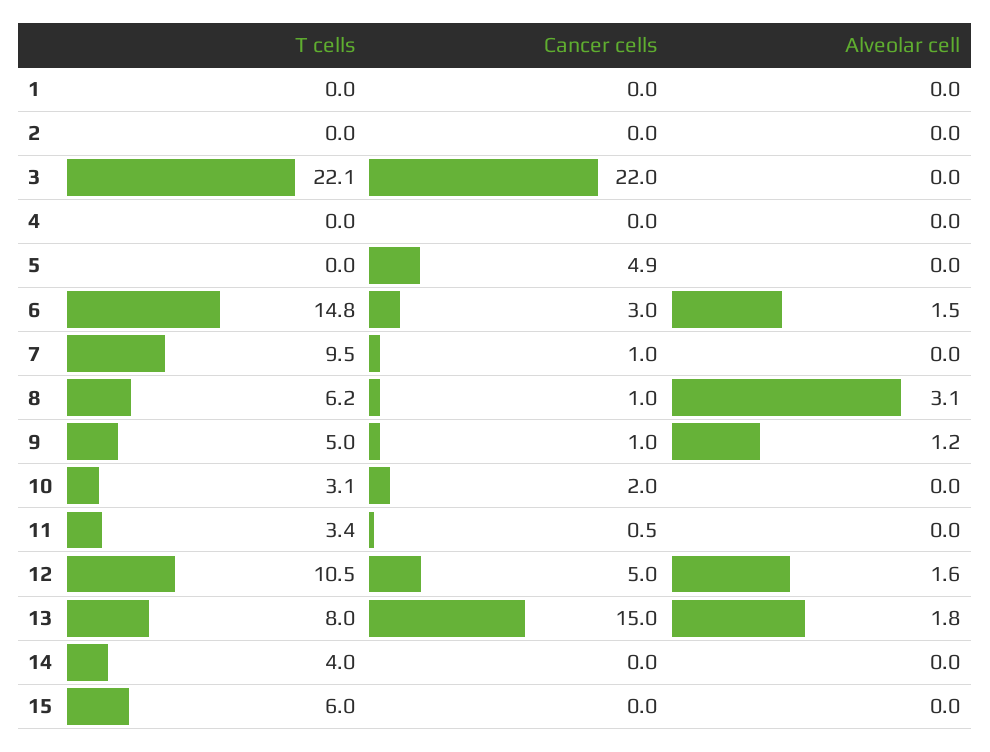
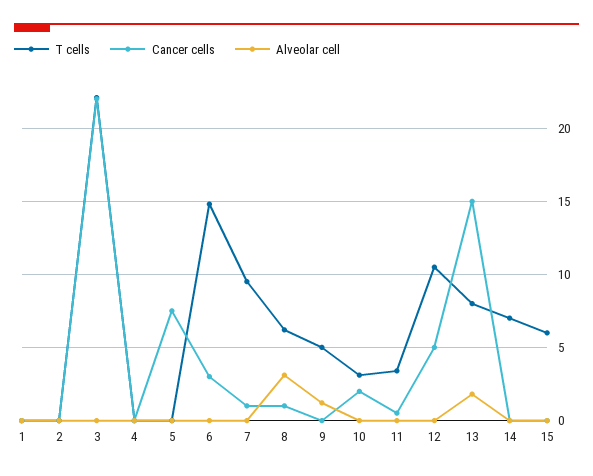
  {
    "T cells": {
      "1": 0,
      "2": 0,
      "3": 22.1,
      "4": 0,
      "5": 0,
      "6": 14.8,
      "7": 9.5,
      "8": 6.2,
      "9": 5,
      "10": 3.1,
      "11": 3.4,
      "12": 10.5,
      "13": 8,
-     "14": 4,
+     "14": 7,
      "15": 6
    },
    "Cancer cells": {
      "1": 0,
      "2": 0,
      "3": 22,
      "4": 0,
-     "5": 4.9,
+     "5": 7.5,
      "6": 3,
      "7": 1,
      "8": 1,
-     "9": 1,
+     "9": 0,
      "10": 2,
      "11": 0.5,
      "12": 5,
      "13": 15,
      "14": 0,
      "15": 0
    },
    "Alveolar cell": {
      "1": 0,
      "2": 0,
      "3": 0,
      "4": 0,
      "5": 0,
-     "6": 1.5,
+     "6": 0,
      "7": 0,
      "8": 3.1,
      "9": 1.2,
      "10": 0,
      "11": 0,
-     "12": 1.6,
+     "12": 0,
      "13": 1.8,
      "14": 0,
      "15": 0
    }
  }

